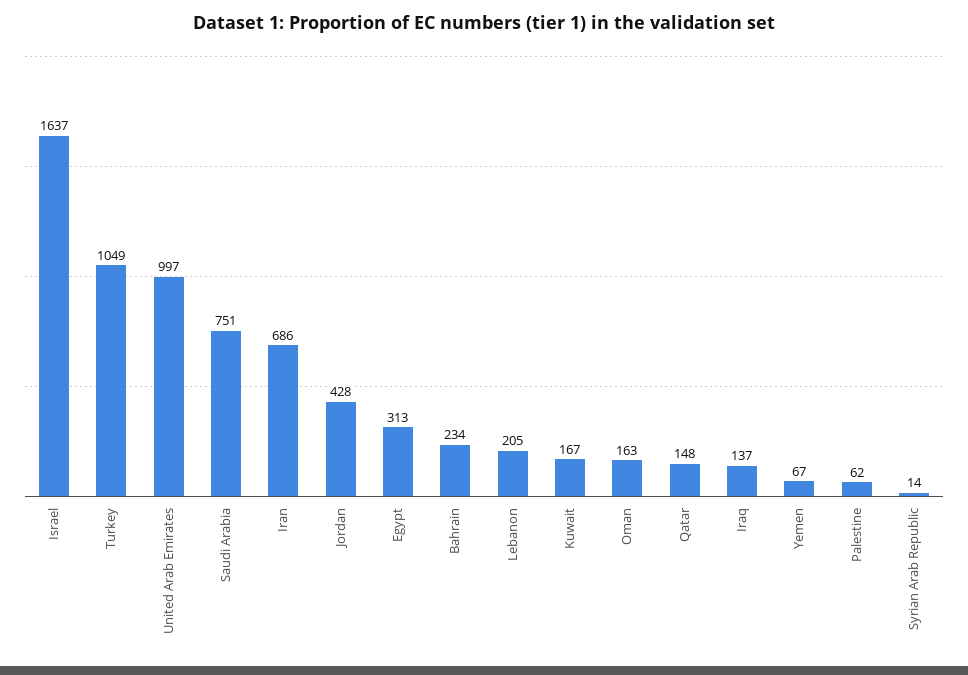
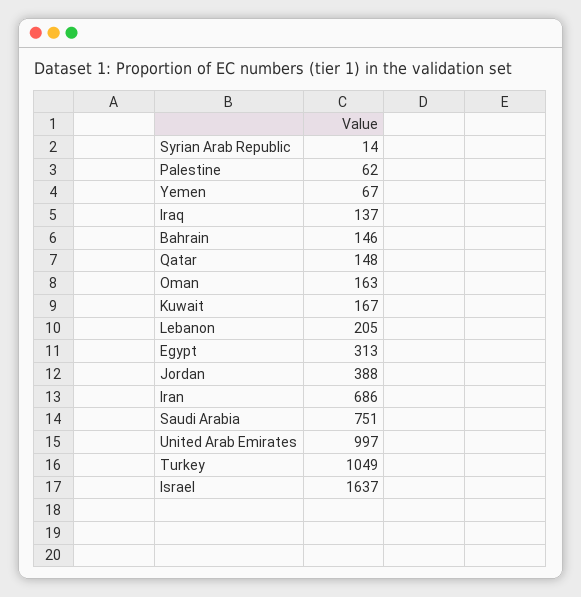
  {
    "Israel": 1637,
    "Turkey": 1049,
    "United Arab Emirates": 997,
    "Saudi Arabia": 751,
    "Iran": 686,
-   "Jordan": 428,
+   "Jordan": 388,
    "Egypt": 313,
-   "Bahrain": 234,
+   "Bahrain": 146,
    "Lebanon": 205,
    "Kuwait": 167,
    "Oman": 163,
    "Qatar": 148,
    "Iraq": 137,
    "Yemen": 67,
    "Palestine": 62,
    "Syrian Arab Republic": 14
  }

